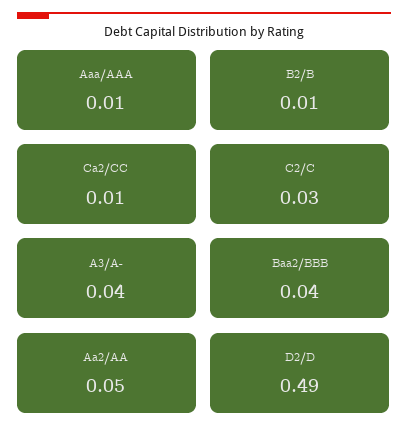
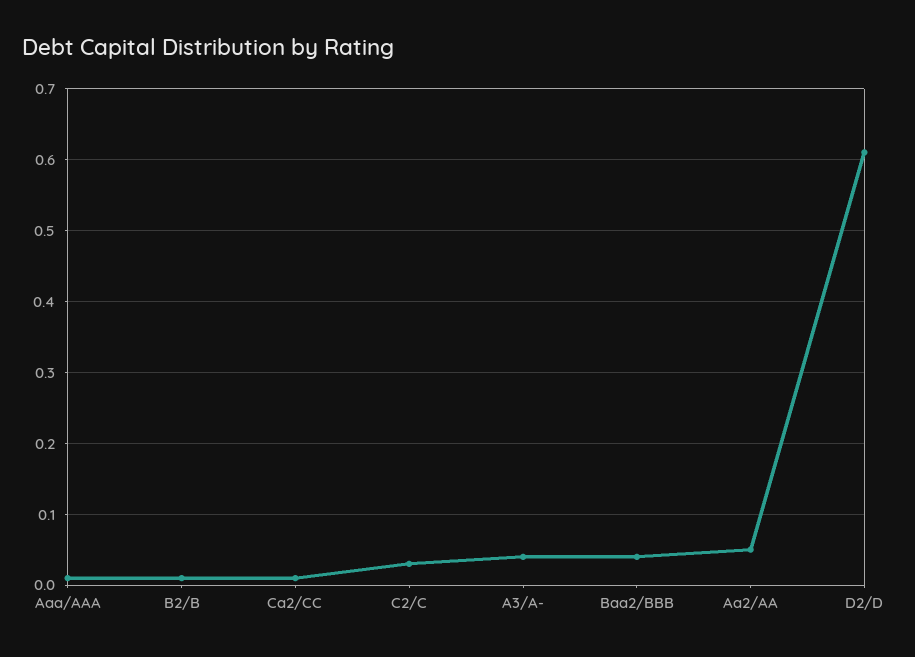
  {
    "Aaa/AAA": 0.01,
    "B2/B": 0.01,
    "Ca2/CC": 0.01,
    "C2/C": 0.03,
    "A3/A-": 0.04,
    "Baa2/BBB": 0.04,
    "Aa2/AA": 0.05,
-   "D2/D": 0.49
+   "D2/D": 0.61
  }

